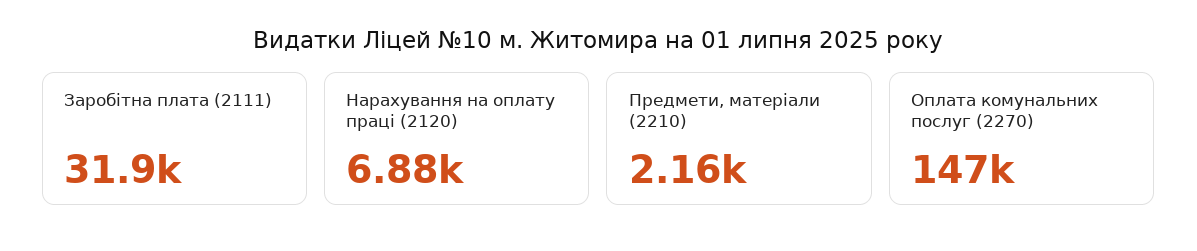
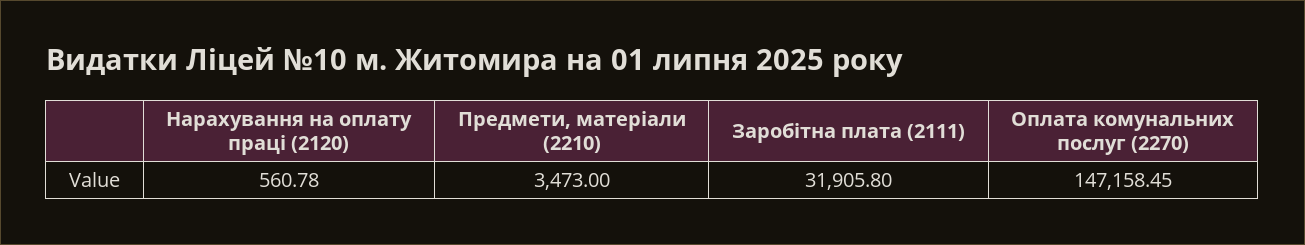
  {
    "Заробітна плата (2111)": 31905.8,
-   "Нарахування на оплату праці (2120)": 6880,
+   "Нарахування на оплату праці (2120)": 560.78,
-   "Предмети, матеріали (2210)": 2160,
+   "Предмети, матеріали (2210)": 3473,
    "Оплата комунальних послуг (2270)": 147158.45
  }

